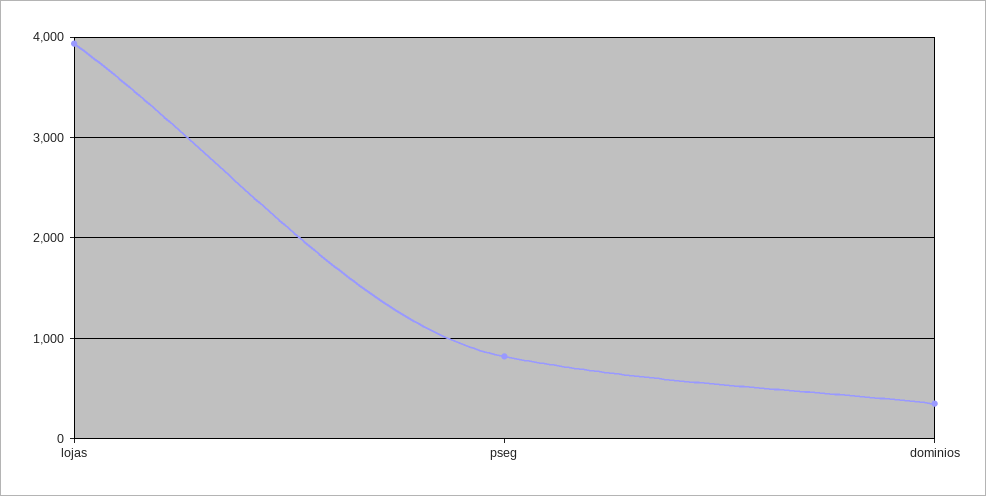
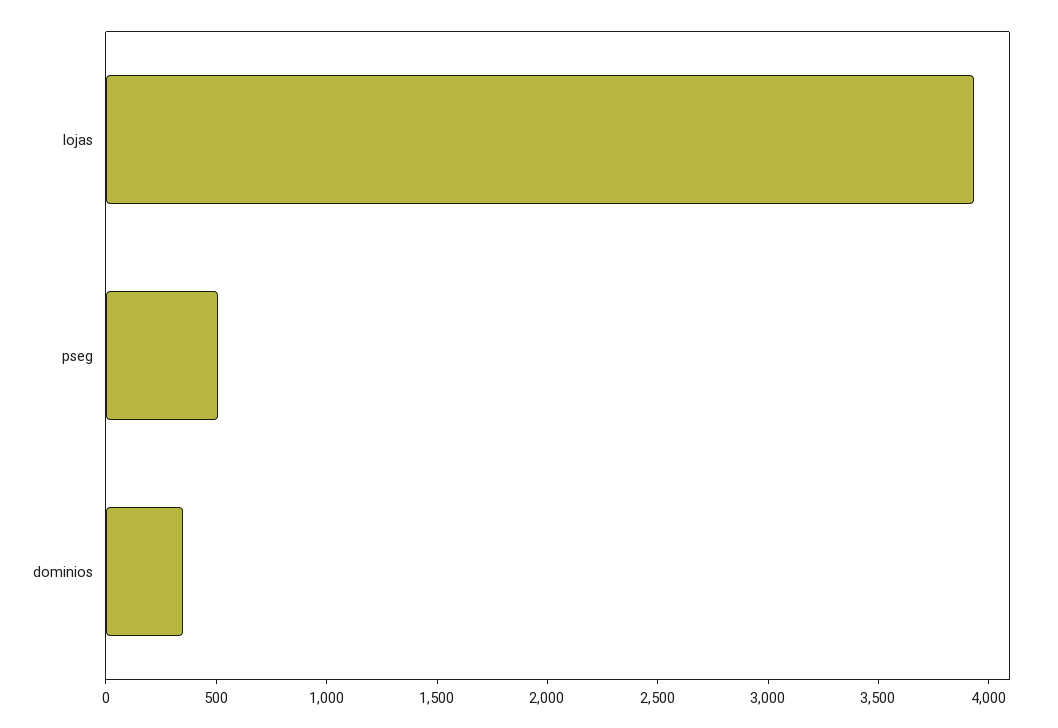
  {
    "lojas": 3900,
-   "pseg": 800,
+   "pseg": 500,
    "dominios": 300
  }

